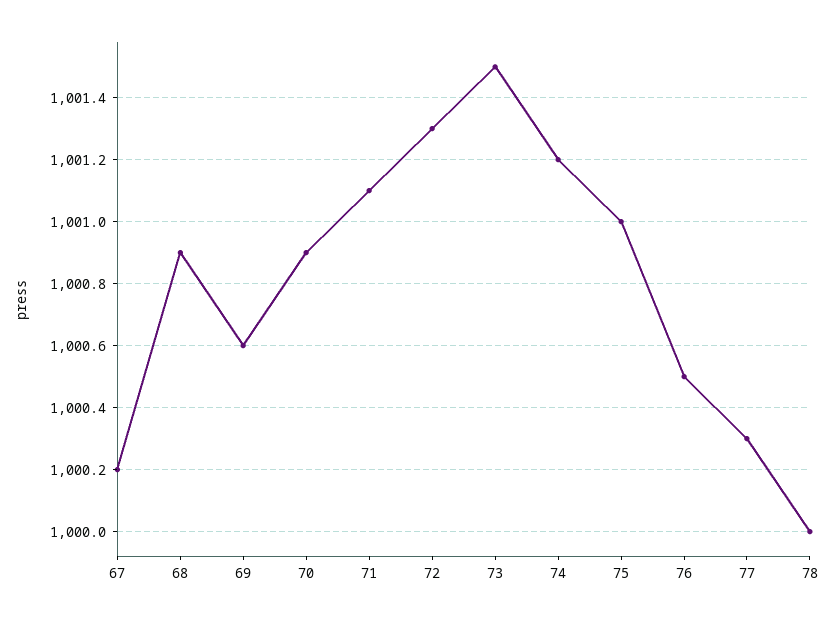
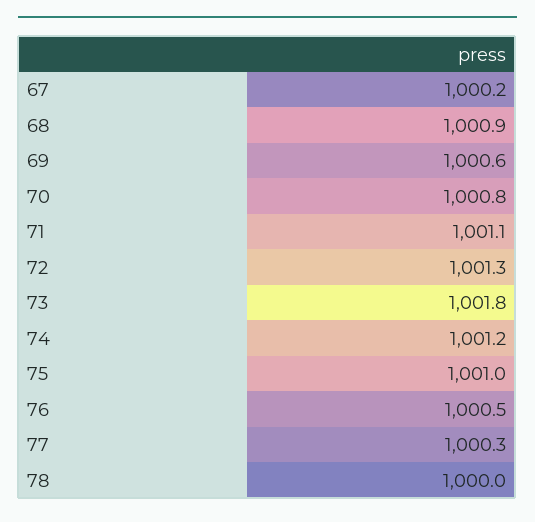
  {
    "67": 1000.2,
    "68": 1000.9,
    "69": 1000.6,
-   "70": 1000.9,
+   "70": 1000.8,
    "71": 1001.1,
    "72": 1001.3,
-   "73": 1001.5,
+   "73": 1001.8,
    "74": 1001.2,
    "75": 1001,
    "76": 1000.5,
    "77": 1000.3,
    "78": 1000
  }

